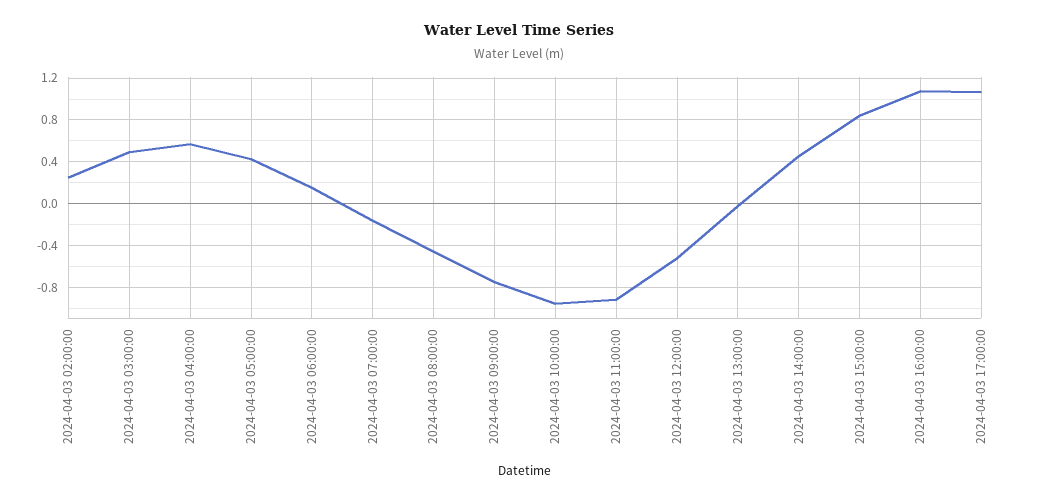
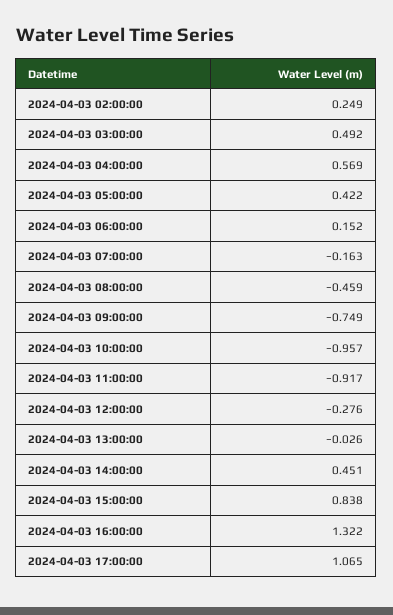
  {
    "2024-04-03 02:00:00": 0.249,
    "2024-04-03 03:00:00": 0.492,
    "2024-04-03 04:00:00": 0.569,
    "2024-04-03 05:00:00": 0.422,
    "2024-04-03 06:00:00": 0.152,
    "2024-04-03 07:00:00": -0.163,
    "2024-04-03 08:00:00": -0.459,
    "2024-04-03 09:00:00": -0.749,
    "2024-04-03 10:00:00": -0.957,
    "2024-04-03 11:00:00": -0.917,
-   "2024-04-03 12:00:00": -0.5,
+   "2024-04-03 12:00:00": -0.276,
    "2024-04-03 13:00:00": -0.026,
    "2024-04-03 14:00:00": 0.451,
    "2024-04-03 15:00:00": 0.838,
-   "2024-04-03 16:00:00": 1.1,
+   "2024-04-03 16:00:00": 1.322,
    "2024-04-03 17:00:00": 1.065
  }

